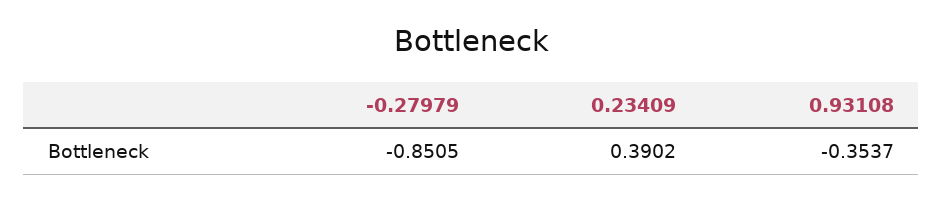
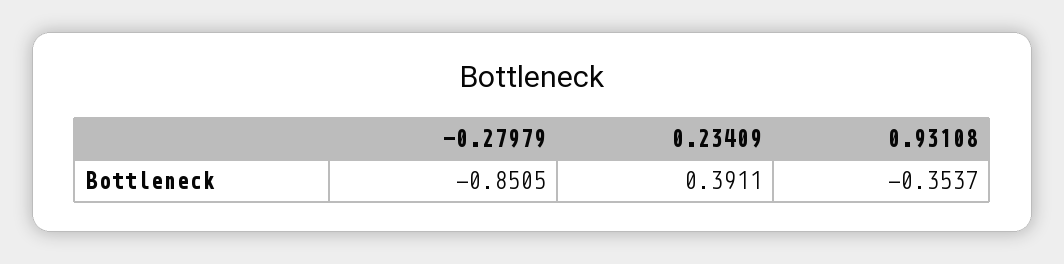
  {
    "-0.27979": -0.8505,
-   "0.23409": 0.3902,
+   "0.23409": 0.3911,
    "0.93108": -0.3537
  }

